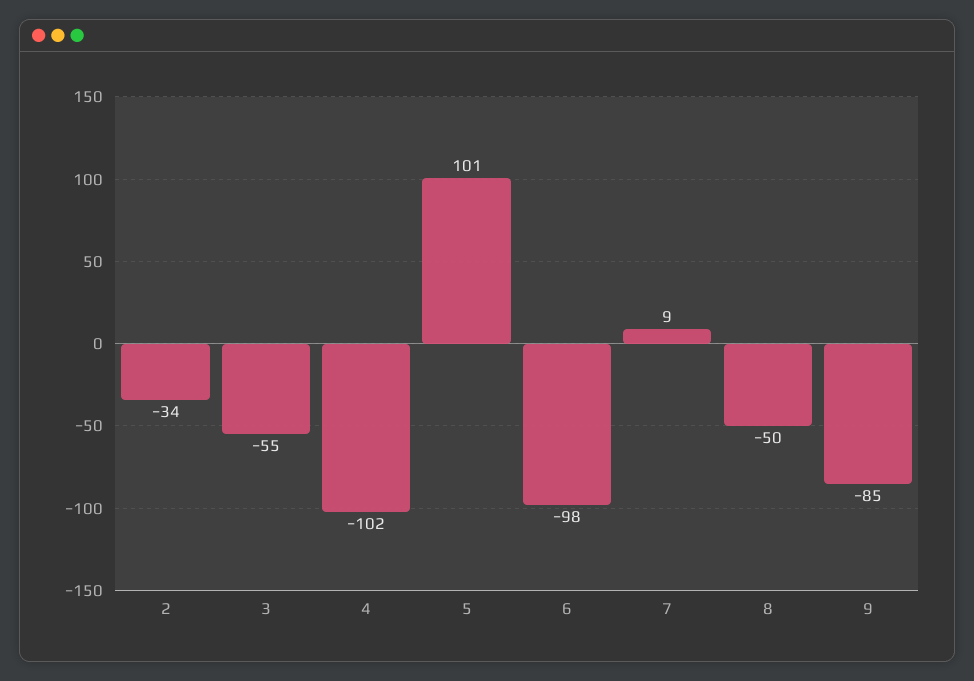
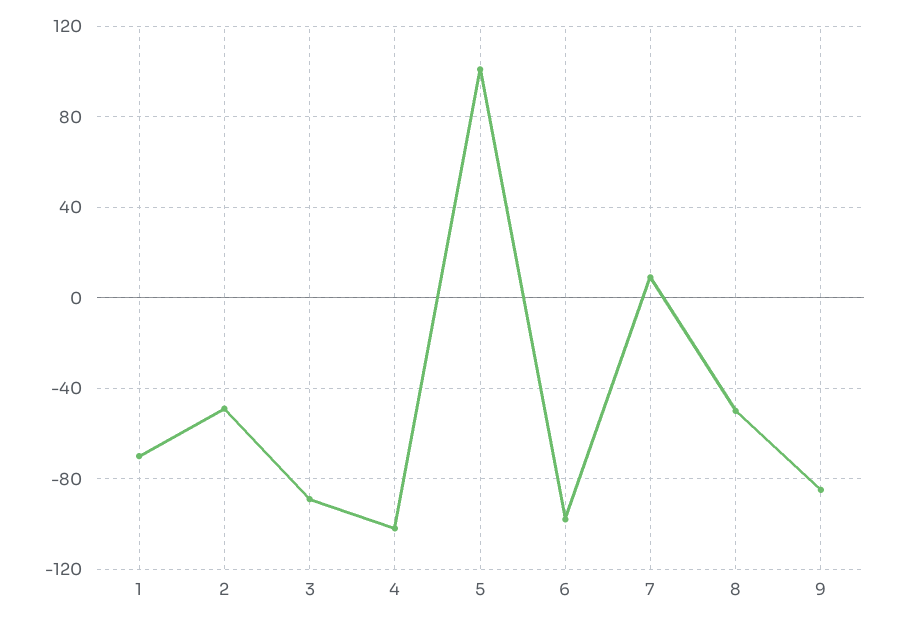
  {
-   "2": -34,
+   "2": -50,
-   "3": -55,
+   "3": -90,
    "4": -102,
    "5": 101,
    "6": -98,
    "7": 9,
    "8": -50,
-   "9": -85
+   "9": -85,
+   "1": -70
  }

